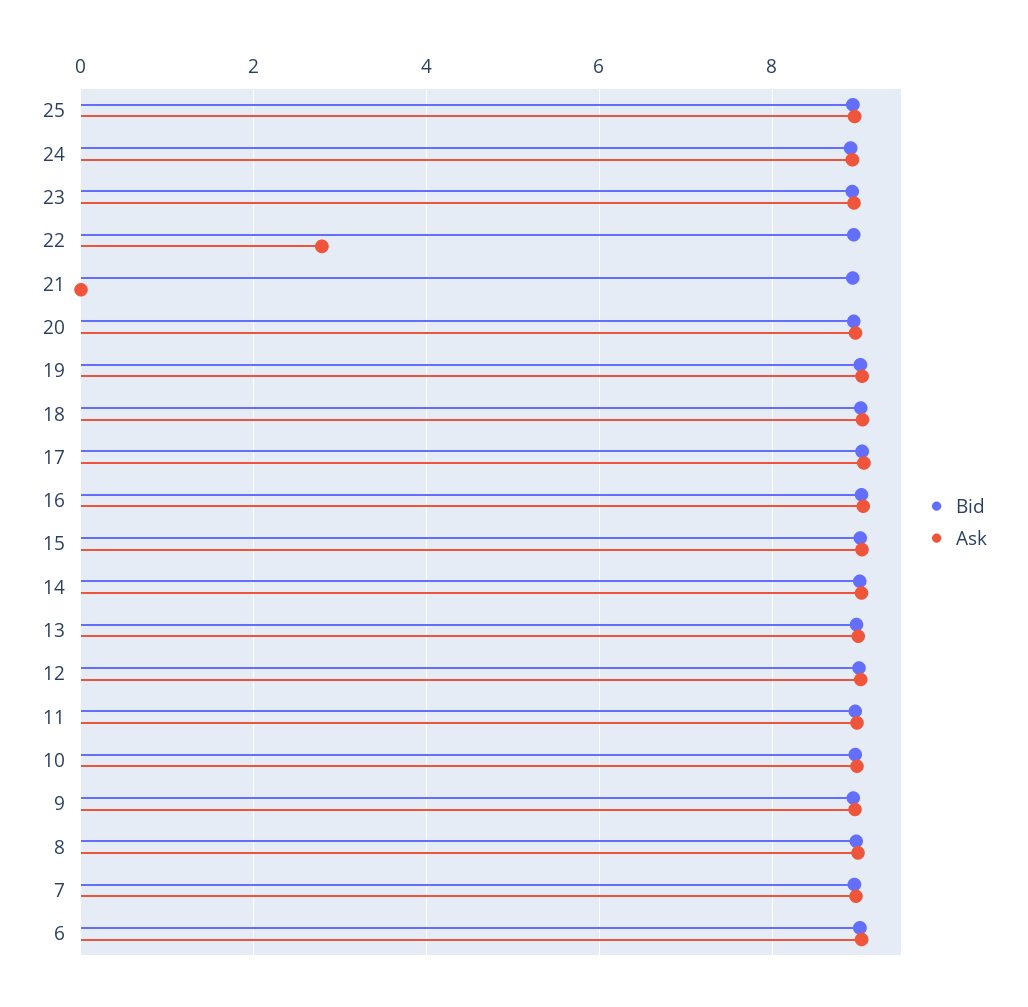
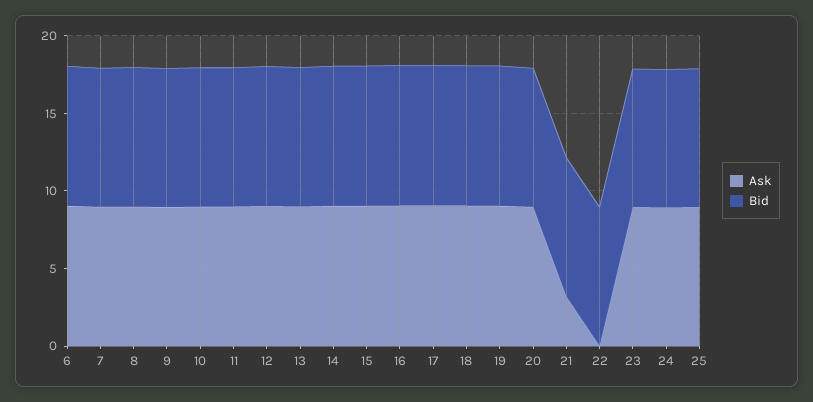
  {
    "Bid": {
      "25": 9,
      "24": 9,
      "23": 9,
      "22": 9,
      "21": 9,
      "20": 9,
      "19": 9,
      "18": 9,
      "17": 9,
      "16": 9,
      "15": 9,
      "14": 9,
      "13": 9,
      "12": 9,
      "11": 9,
      "10": 9,
      "9": 9,
      "8": 9,
      "7": 9,
      "6": 9
    },
    "Ask": {
      "25": 9,
      "24": 9,
      "23": 9,
-     "22": 2.8,
+     "22": 0,
-     "21": 0,
+     "21": 3,
      "20": 9,
      "19": 9,
      "18": 9,
      "17": 9,
      "16": 9,
      "15": 9,
      "14": 9,
      "13": 9,
      "12": 9,
      "11": 9,
      "10": 9,
      "9": 9,
      "8": 9,
      "7": 9,
      "6": 9
    }
  }

